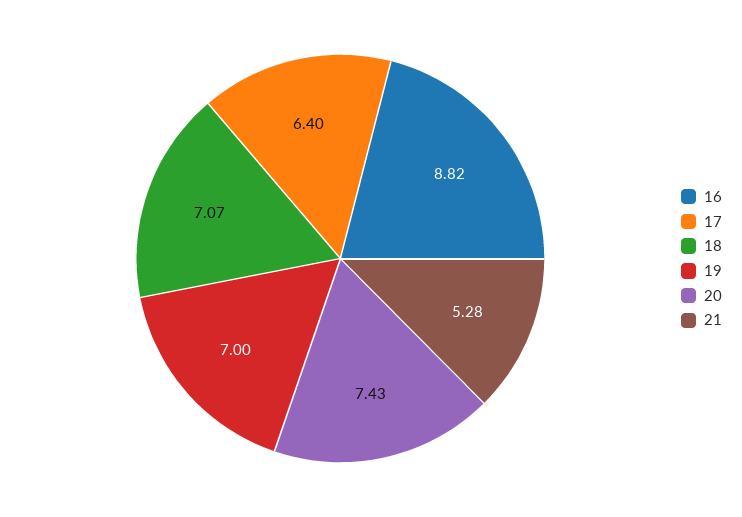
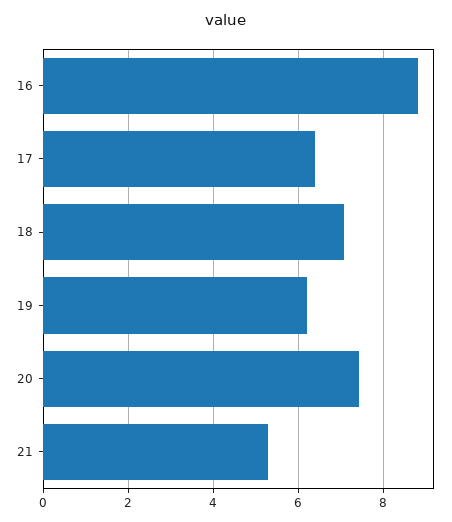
  {
    "16": 8.82,
    "17": 6.4,
    "18": 7.07,
-   "19": 7,
+   "19": 6.2,
    "20": 7.43,
    "21": 5.28
  }

